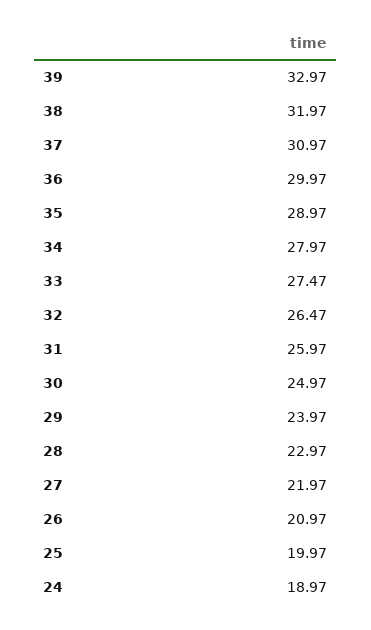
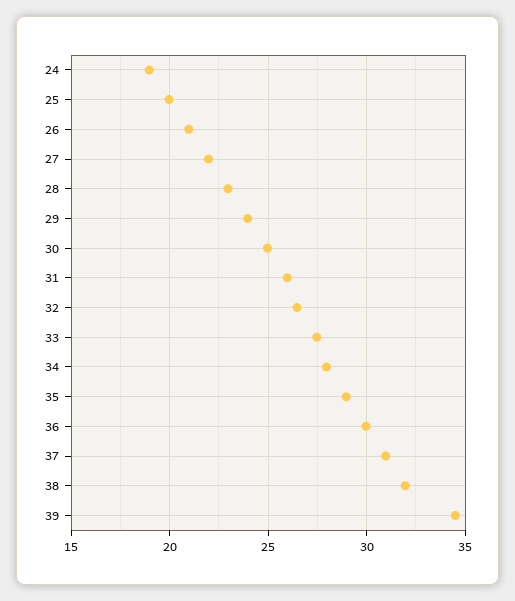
  {
-   "39": 32.97,
+   "39": 34.5,
    "38": 31.97,
    "37": 30.97,
    "36": 29.97,
    "35": 28.97,
    "34": 27.97,
    "33": 27.47,
    "32": 26.47,
    "31": 25.97,
    "30": 24.97,
    "29": 23.97,
    "28": 22.97,
    "27": 21.97,
    "26": 20.97,
    "25": 19.97,
    "24": 18.97
  }

